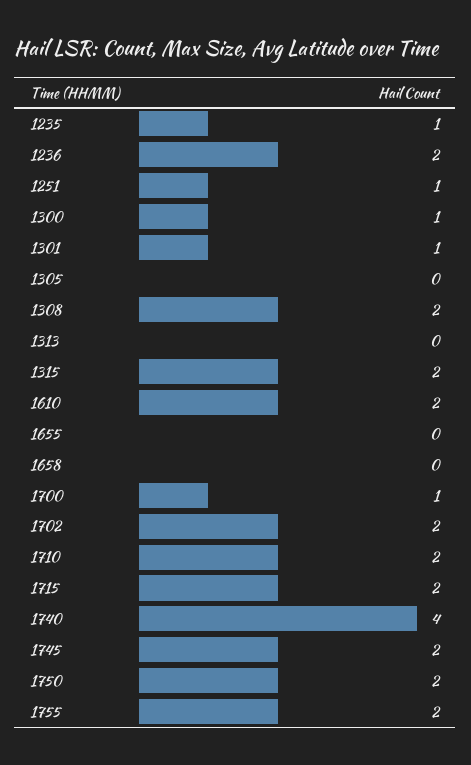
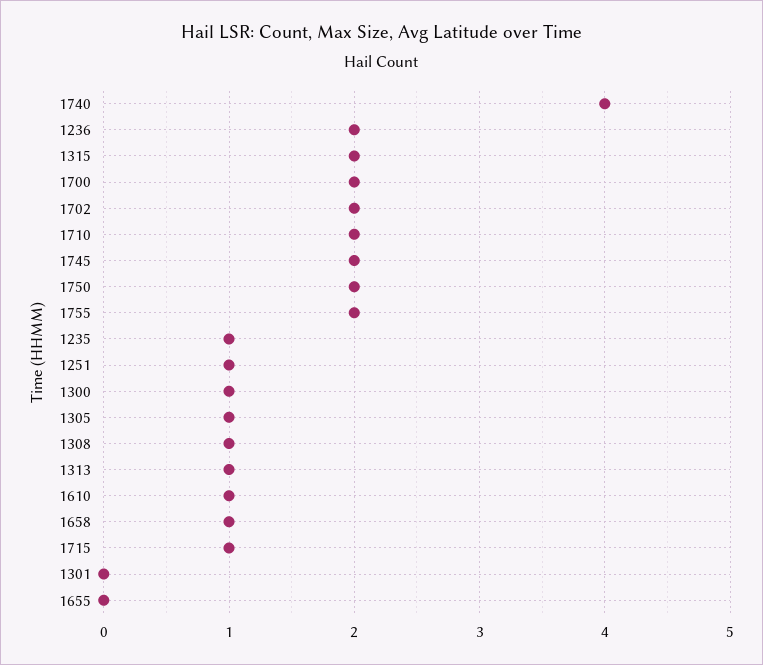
  {
    "1235": 1,
    "1236": 2,
    "1251": 1,
    "1300": 1,
-   "1301": 1,
+   "1301": 0,
-   "1305": 0,
+   "1305": 1,
-   "1308": 2,
+   "1308": 1,
-   "1313": 0,
+   "1313": 1,
    "1315": 2,
-   "1610": 2,
+   "1610": 1,
    "1655": 0,
-   "1658": 0,
+   "1658": 1,
-   "1700": 1,
+   "1700": 2,
    "1702": 2,
    "1710": 2,
-   "1715": 2,
+   "1715": 1,
    "1740": 4,
    "1745": 2,
    "1750": 2,
    "1755": 2
  }

